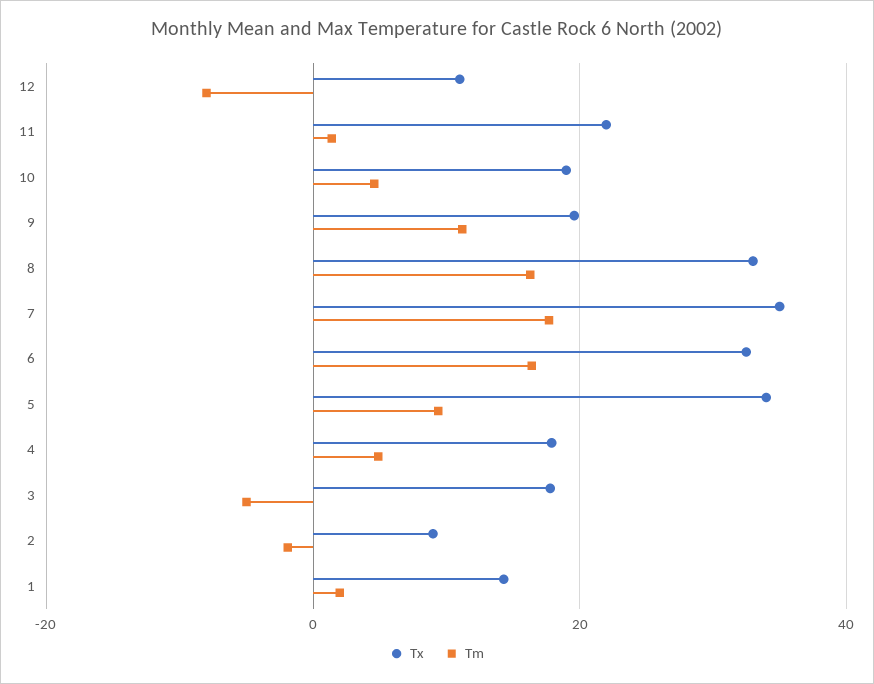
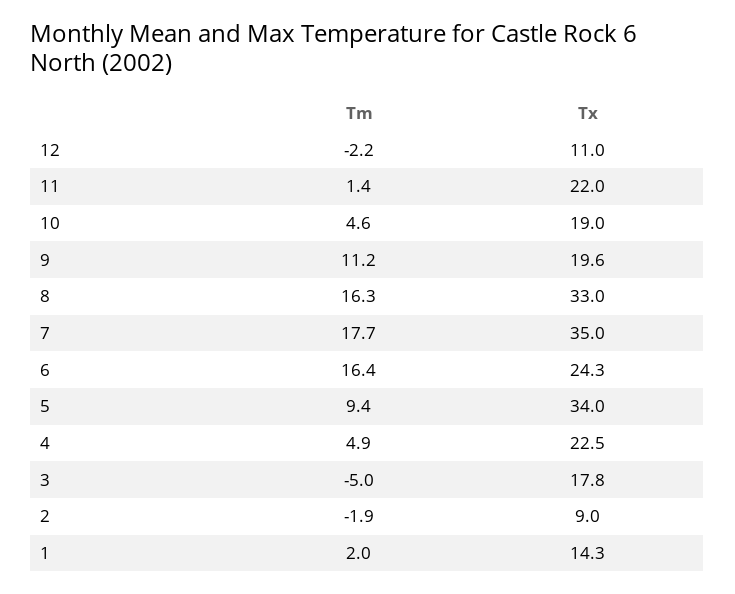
  {
    "Tx": {
      "12": 11,
      "11": 22,
      "10": 19,
      "9": 19.6,
      "8": 33,
      "7": 35,
-     "6": 32,
+     "6": 24.3,
      "5": 34,
-     "4": 18,
+     "4": 22.5,
      "3": 17.8,
      "2": 9,
      "1": 14.3
    },
    "Tm": {
-     "12": -8,
+     "12": -2.2,
      "11": 1.4,
      "10": 4.6,
      "9": 11.2,
      "8": 16.3,
      "7": 17.7,
      "6": 16.4,
      "5": 9.4,
      "4": 4.9,
      "3": -5,
      "2": -1.9,
      "1": 2
    }
  }

